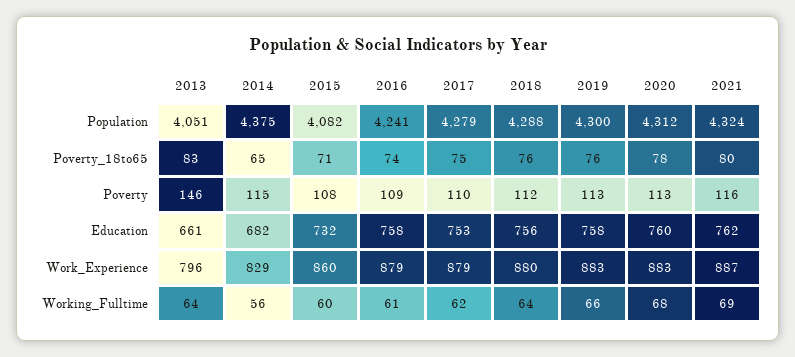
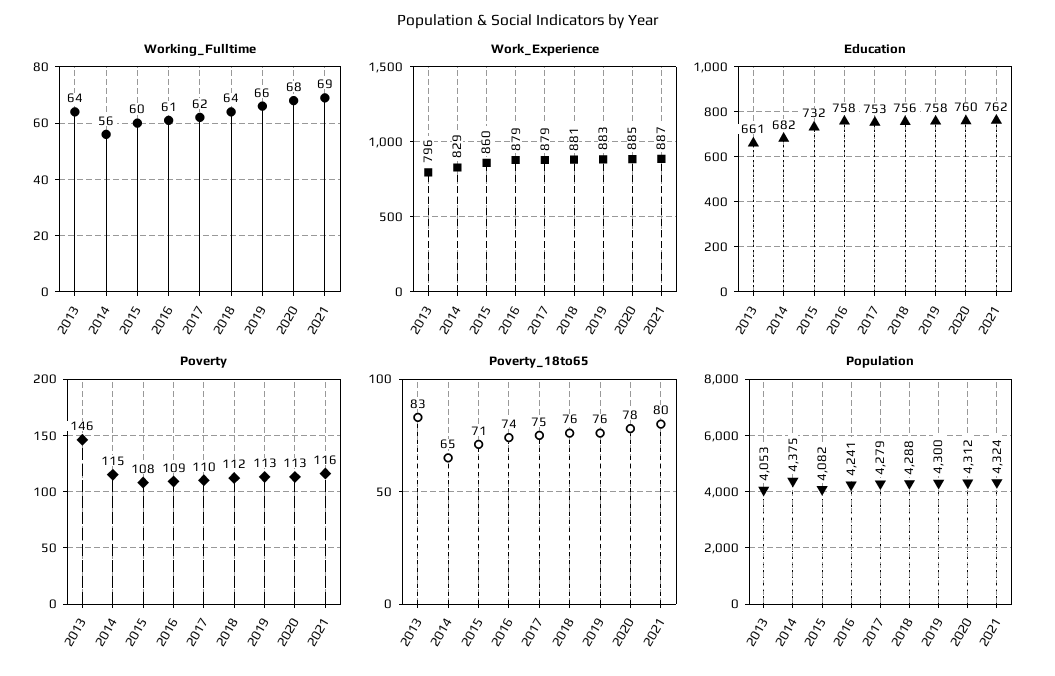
  {
    "Population": {
-     "2013": 4051,
+     "2013": 4053,
      "2014": 4375,
      "2015": 4082,
      "2016": 4241,
      "2017": 4279,
      "2018": 4288,
      "2019": 4300,
      "2020": 4312,
      "2021": 4324
    },
    "Poverty_18to65": {
      "2013": 83,
      "2014": 65,
      "2015": 71,
      "2016": 74,
      "2017": 75,
      "2018": 76,
      "2019": 76,
      "2020": 78,
      "2021": 80
    },
    "Poverty": {
      "2013": 146,
      "2014": 115,
      "2015": 108,
      "2016": 109,
      "2017": 110,
      "2018": 112,
      "2019": 113,
      "2020": 113,
      "2021": 116
    },
    "Education": {
      "2013": 661,
      "2014": 682,
      "2015": 732,
      "2016": 758,
      "2017": 753,
      "2018": 756,
      "2019": 758,
      "2020": 760,
      "2021": 762
    },
    "Work_Experience": {
      "2013": 796,
      "2014": 829,
      "2015": 860,
      "2016": 879,
      "2017": 879,
-     "2018": 880,
+     "2018": 881,
      "2019": 883,
-     "2020": 883,
+     "2020": 885,
      "2021": 887
    },
    "Working_Fulltime": {
      "2013": 64,
      "2014": 56,
      "2015": 60,
      "2016": 61,
      "2017": 62,
      "2018": 64,
      "2019": 66,
      "2020": 68,
      "2021": 69
    }
  }

